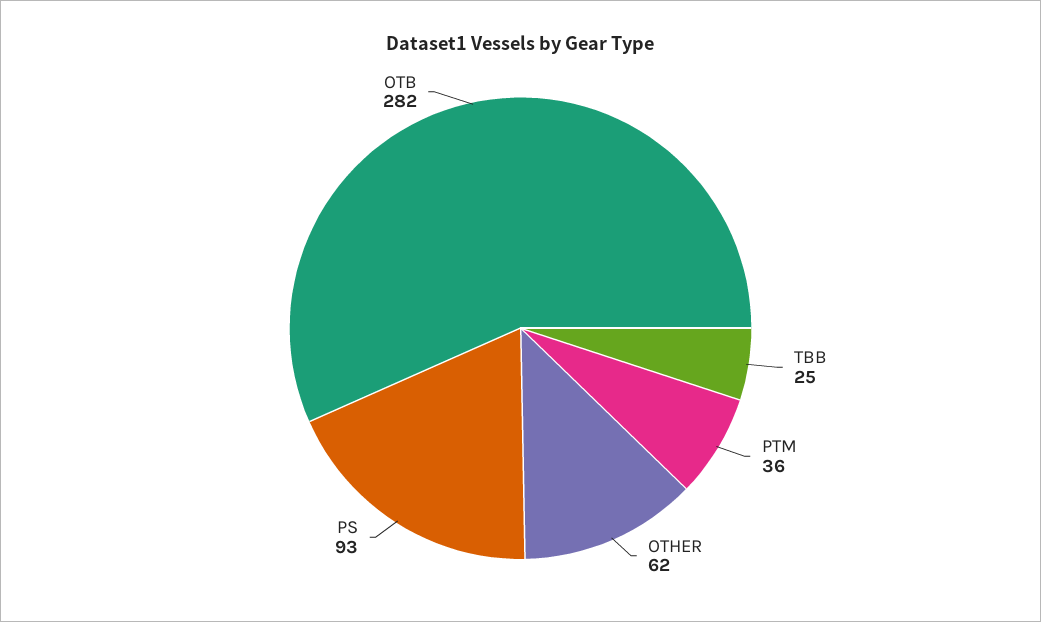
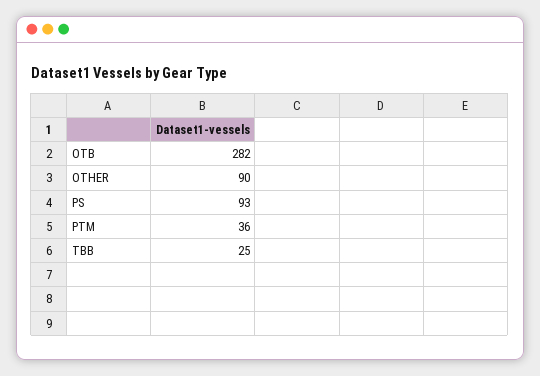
  {
    "TBB": 25,
    "PTM": 36,
-   "OTHER": 62,
+   "OTHER": 90,
    "PS": 93,
    "OTB": 282
  }

